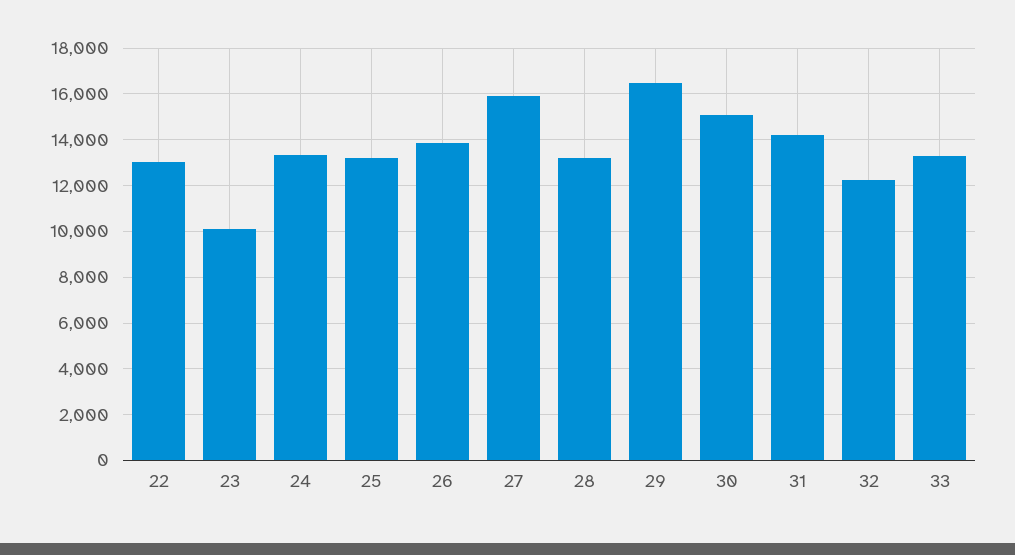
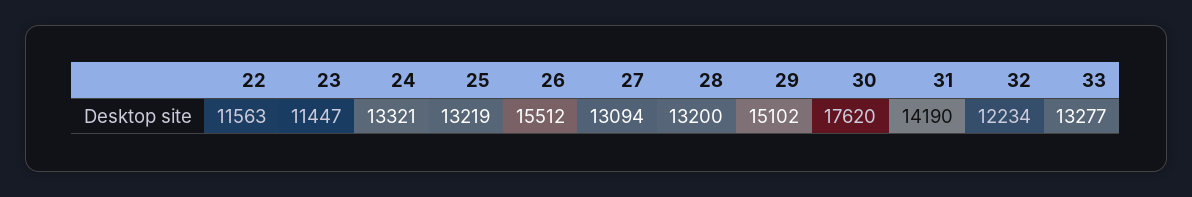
  {
-   "22": 13000,
+   "22": 11563,
-   "23": 10000,
+   "23": 11447,
    "24": 13321,
    "25": 13219,
-   "26": 14000,
+   "26": 15512,
-   "27": 16000,
+   "27": 13094,
    "28": 13200,
-   "29": 16500,
+   "29": 15102,
-   "30": 15000,
+   "30": 17620,
    "31": 14190,
    "32": 12234,
    "33": 13277
  }

